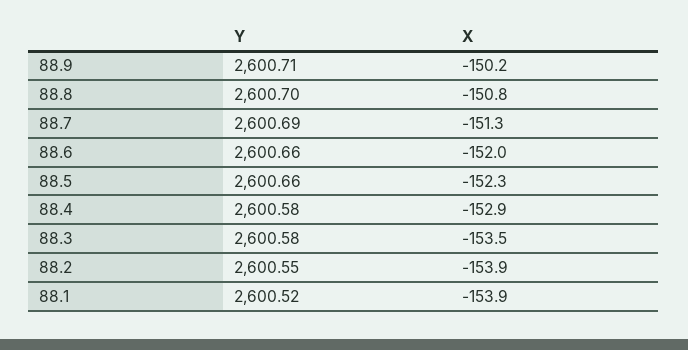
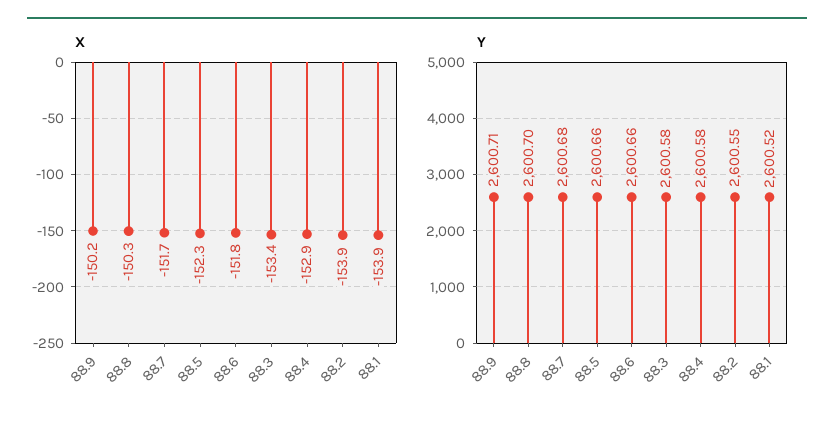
  {
    "Y": {
      "88.9": 2600.71,
      "88.8": 2600.7,
-     "88.7": 2600.69,
+     "88.7": 2600.68,
      "88.6": 2600.66,
      "88.5": 2600.66,
      "88.4": 2600.58,
      "88.3": 2600.58,
      "88.2": 2600.55,
      "88.1": 2600.52
    },
    "X": {
      "88.9": -150.2,
-     "88.8": -150.8,
+     "88.8": -150.3,
-     "88.7": -151.3,
+     "88.7": -151.7,
-     "88.6": -152,
+     "88.6": -151.8,
      "88.5": -152.3,
      "88.4": -152.9,
-     "88.3": -153.5,
+     "88.3": -153.4,
      "88.2": -153.9,
      "88.1": -153.9
    }
  }

